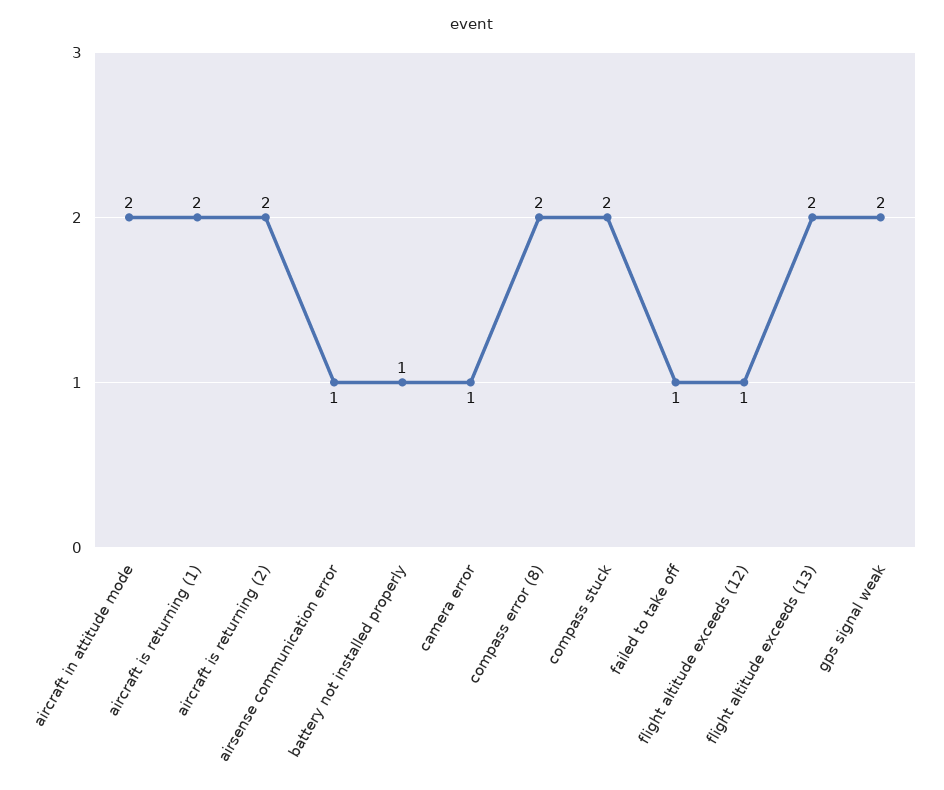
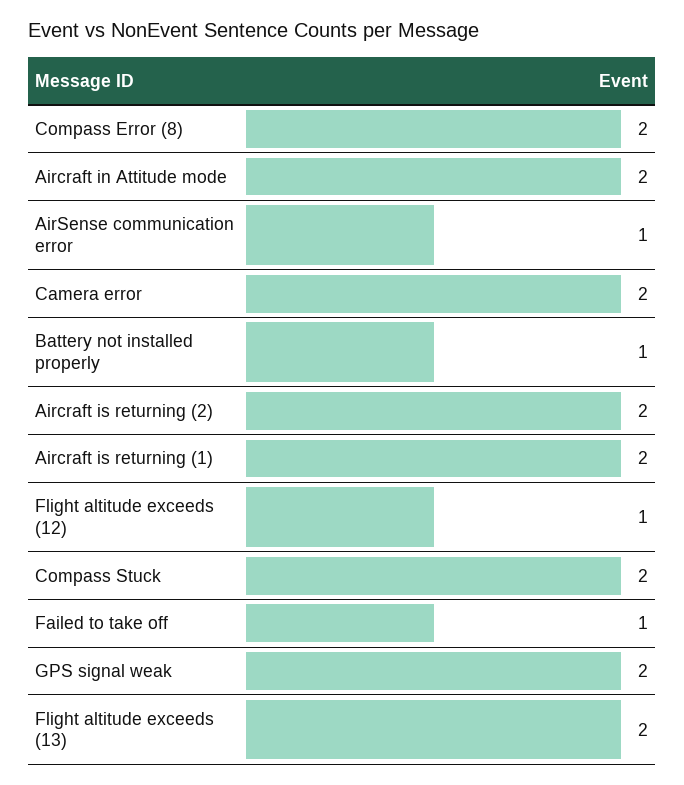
  {
    "aircraft in attitude mode": 2,
    "aircraft is returning (1)": 2,
    "aircraft is returning (2)": 2,
    "airsense communication error": 1,
    "battery not installed properly": 1,
-   "camera error": 1,
+   "camera error": 2,
    "compass error (8)": 2,
    "compass stuck": 2,
    "failed to take off": 1,
    "flight altitude exceeds (12)": 1,
    "flight altitude exceeds (13)": 2,
    "gps signal weak": 2
  }

